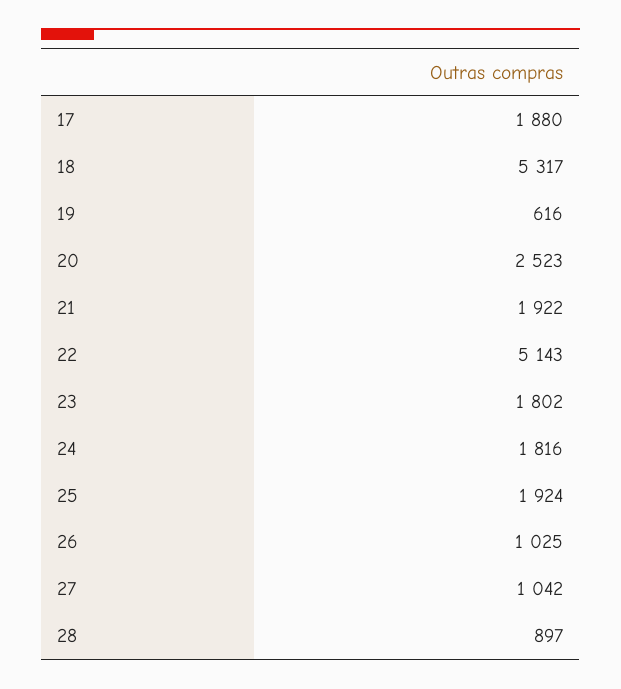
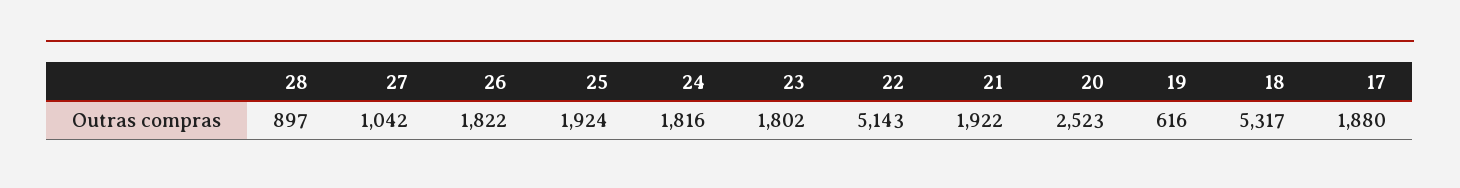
  {
    "17": 1880,
    "18": 5317,
    "19": 616,
    "20": 2523,
    "21": 1922,
    "22": 5143,
    "23": 1802,
    "24": 1816,
    "25": 1924,
-   "26": 1025,
+   "26": 1822,
    "27": 1042,
    "28": 897
  }

